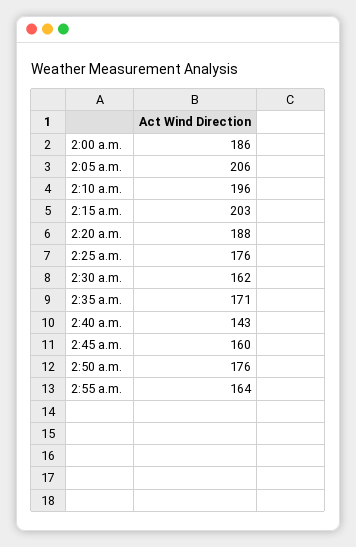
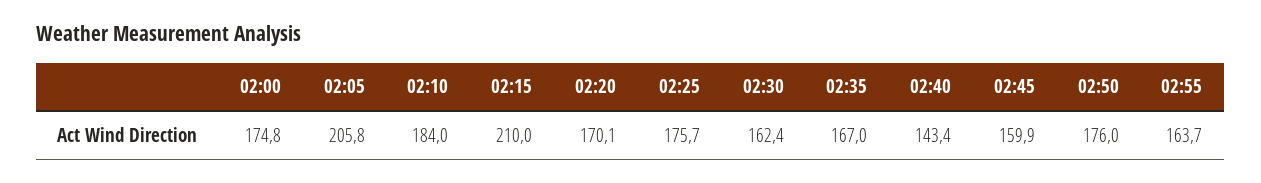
  {
-   "2:00 a.m.": 186,
+   "2:00 a.m.": 174.8,
    "2:05 a.m.": 205.8,
-   "2:10 a.m.": 196,
+   "2:10 a.m.": 184,
-   "2:15 a.m.": 203,
+   "2:15 a.m.": 210,
-   "2:20 a.m.": 188,
+   "2:20 a.m.": 170.1,
    "2:25 a.m.": 175.7,
    "2:30 a.m.": 162.4,
-   "2:35 a.m.": 171,
+   "2:35 a.m.": 167,
    "2:40 a.m.": 143.4,
    "2:45 a.m.": 159.9,
    "2:50 a.m.": 176,
    "2:55 a.m.": 163.7
  }

